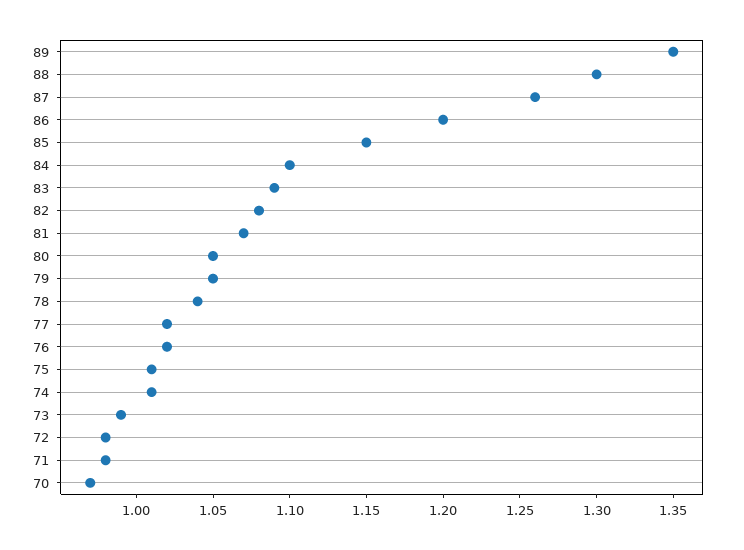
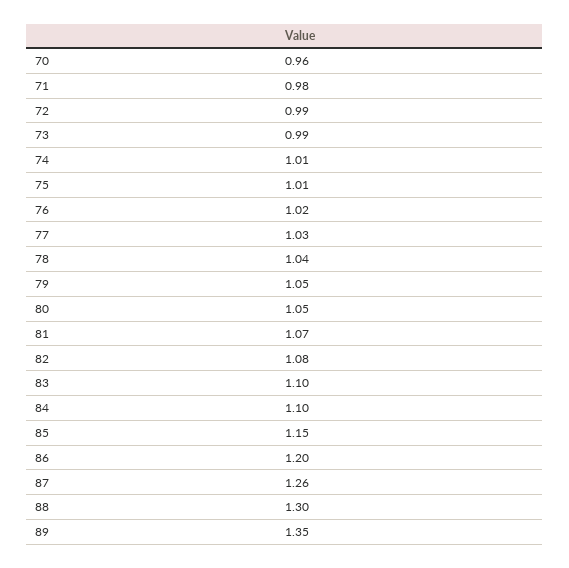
  {
    "89": 1.35,
    "88": 1.3,
    "87": 1.26,
    "86": 1.2,
    "85": 1.15,
    "84": 1.1,
-   "83": 1.09,
+   "83": 1.1,
    "82": 1.08,
    "81": 1.07,
    "80": 1.05,
    "79": 1.05,
    "78": 1.04,
-   "77": 1.02,
+   "77": 1.03,
    "76": 1.02,
    "75": 1.01,
    "74": 1.01,
    "73": 0.99,
-   "72": 0.98,
+   "72": 0.99,
    "71": 0.98,
-   "70": 0.97
+   "70": 0.96
  }

